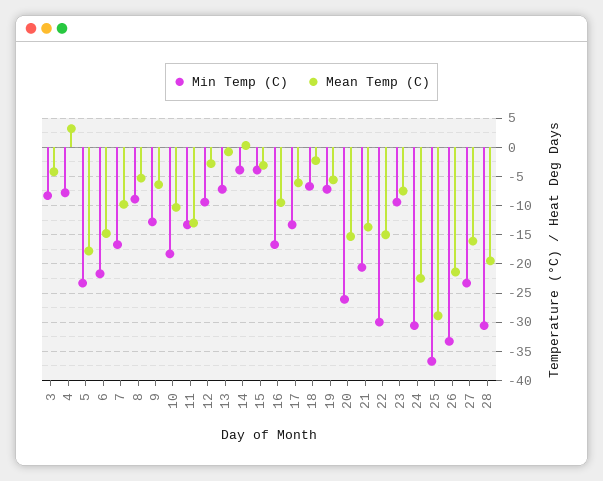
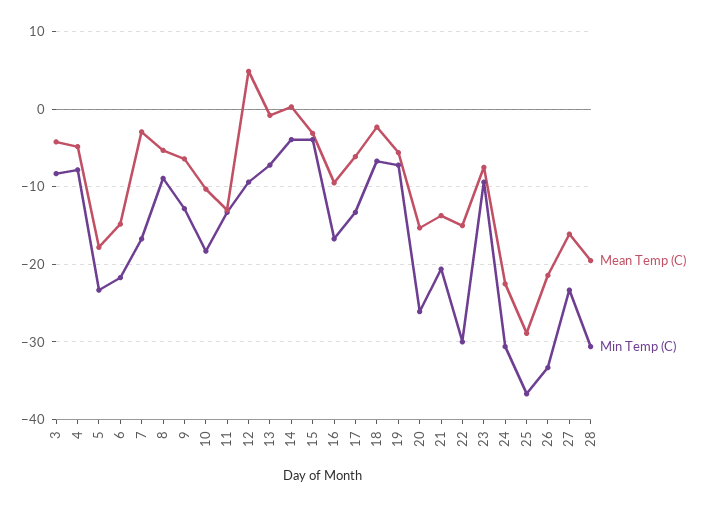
  {
    "Min Temp (C)": {
      "3": -8,
      "4": -8,
      "5": -23,
      "6": -22,
      "7": -17,
      "8": -9,
      "9": -13,
      "10": -18,
      "11": -13,
      "12": -9,
      "13": -7,
      "14": -4,
      "15": -4,
      "16": -17,
      "17": -13,
      "18": -7,
      "19": -7,
      "20": -26,
      "21": -21,
      "22": -30,
      "23": -9,
      "24": -31,
      "25": -37,
      "26": -33,
      "27": -23,
      "28": -31
    },
    "Mean Temp (C)": {
      "3": -4,
-     "4": 2.5,
+     "4": -5,
      "5": -18,
      "6": -15,
-     "7": -10,
+     "7": -3,
      "8": -5,
      "9": -6,
      "10": -10,
      "11": -13,
-     "12": -2.5,
+     "12": 5,
      "13": -1,
      "14": 0,
      "15": -3,
      "16": -10,
      "17": -6,
      "18": -2,
      "19": -6,
      "20": -15,
      "21": -14,
      "22": -15,
      "23": -8,
      "24": -23,
      "25": -29,
      "26": -21,
      "27": -16,
      "28": -20
    }
  }

